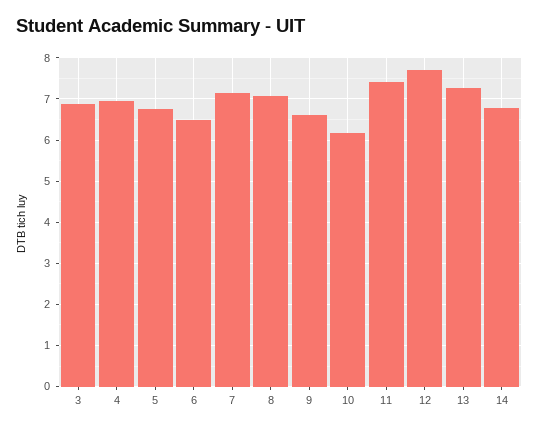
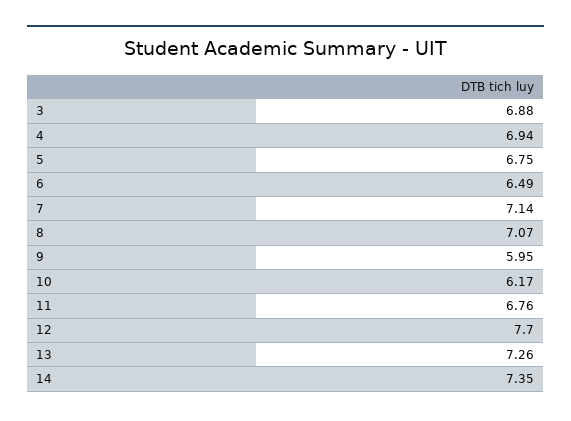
  {
    "3": 6.88,
    "4": 6.94,
    "5": 6.75,
    "6": 6.49,
    "7": 7.14,
    "8": 7.07,
-   "9": 6.6,
+   "9": 5.95,
    "10": 6.17,
-   "11": 7.4,
+   "11": 6.76,
    "12": 7.7,
    "13": 7.26,
-   "14": 6.8
+   "14": 7.35
  }

